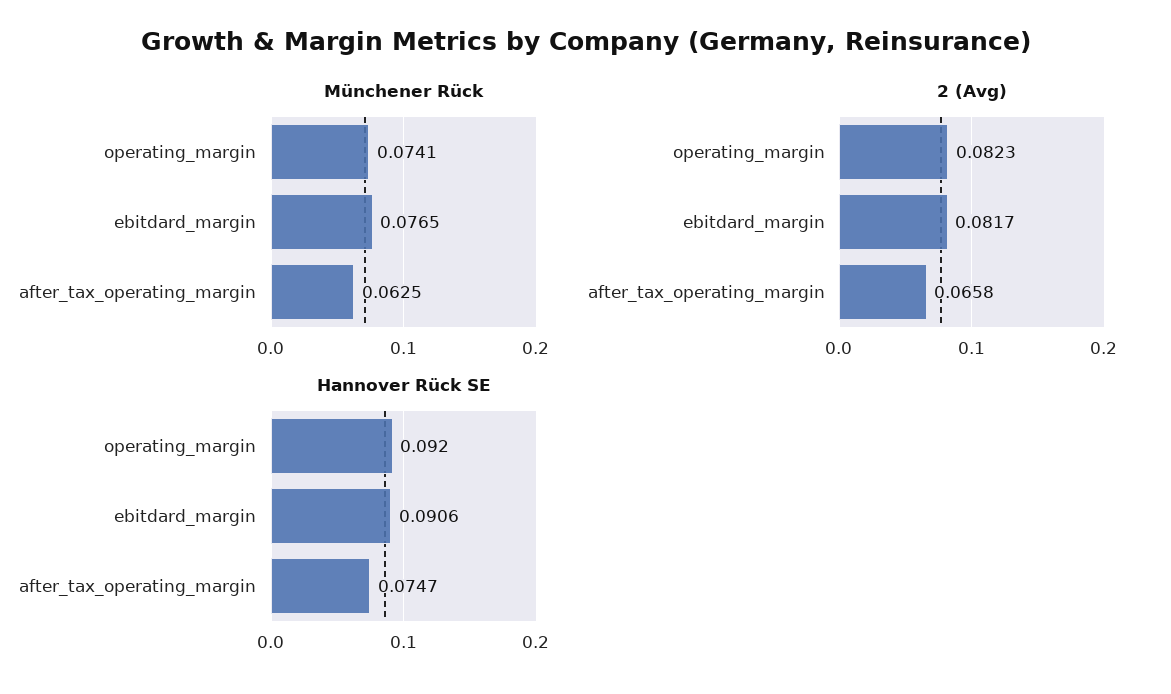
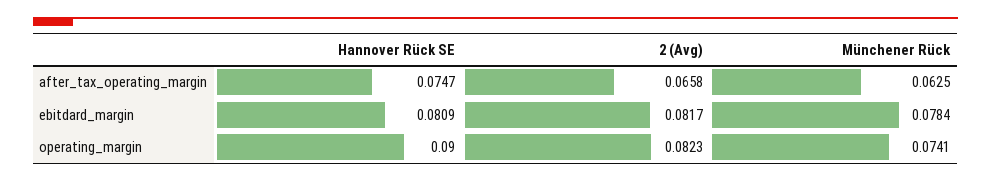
  {
    "Münchener Rück": {
      "operating_margin": 0.0741,
-     "ebitdard_margin": 0.0765,
+     "ebitdard_margin": 0.0784,
      "after_tax_operating_margin": 0.0625
    },
    "2 (Avg)": {
      "operating_margin": 0.0823,
      "ebitdard_margin": 0.0817,
      "after_tax_operating_margin": 0.0658
    },
    "Hannover Rück SE": {
-     "operating_margin": 0.092,
+     "operating_margin": 0.09,
-     "ebitdard_margin": 0.0906,
+     "ebitdard_margin": 0.0809,
      "after_tax_operating_margin": 0.0747
    }
  }

